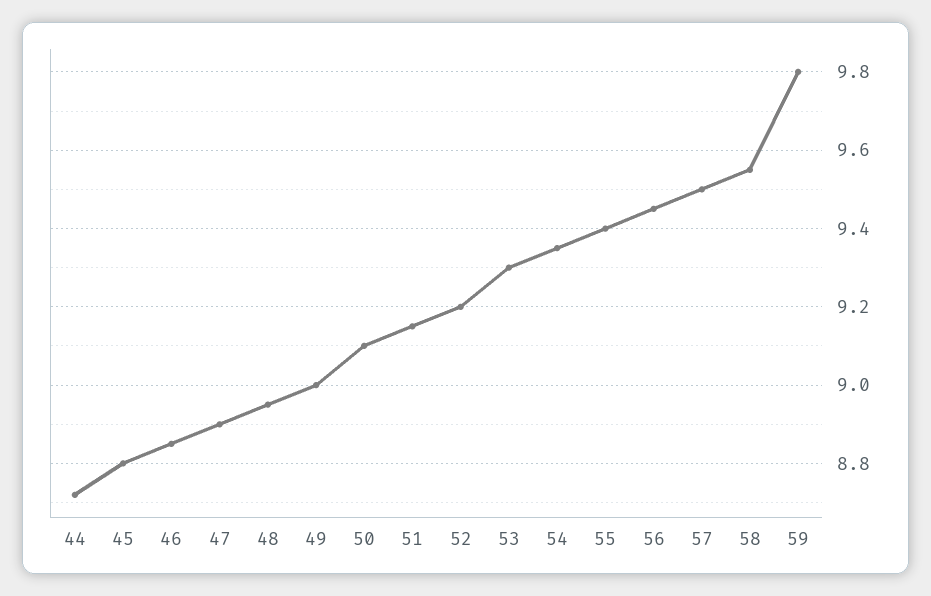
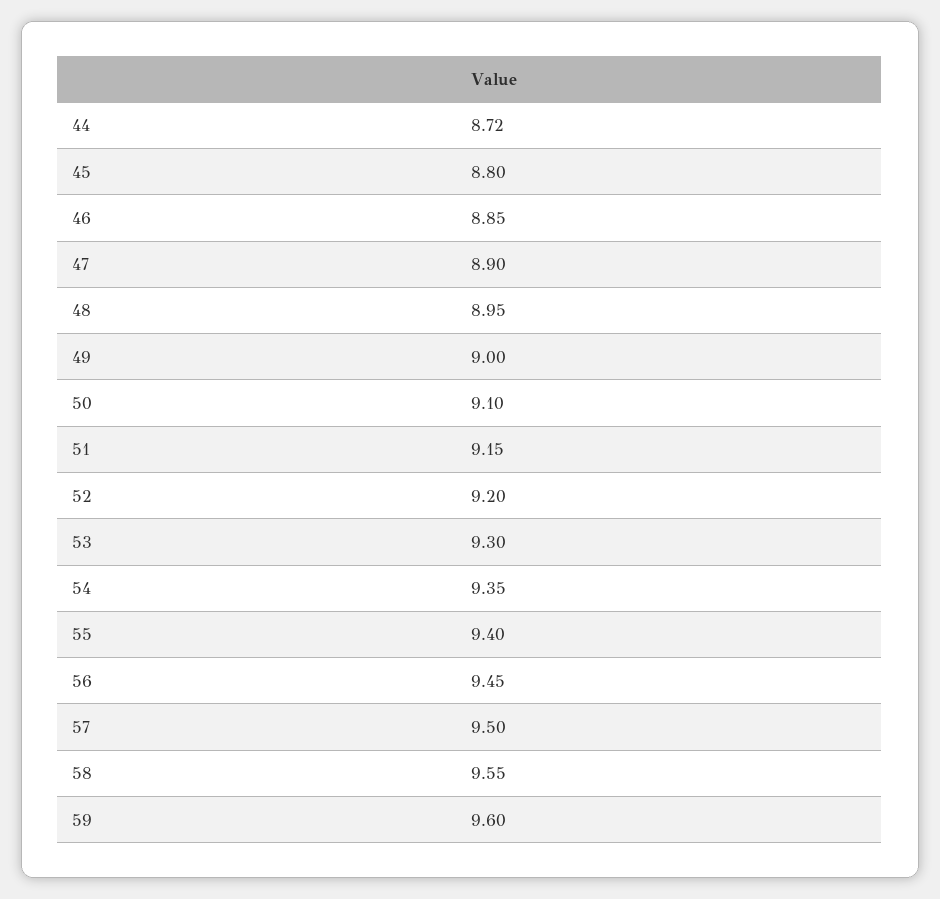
  {
    "44": 8.72,
    "45": 8.8,
    "46": 8.85,
    "47": 8.9,
    "48": 8.95,
    "49": 9,
    "50": 9.1,
    "51": 9.15,
    "52": 9.2,
    "53": 9.3,
    "54": 9.35,
    "55": 9.4,
    "56": 9.45,
    "57": 9.5,
    "58": 9.55,
-   "59": 9.8
+   "59": 9.6
  }

